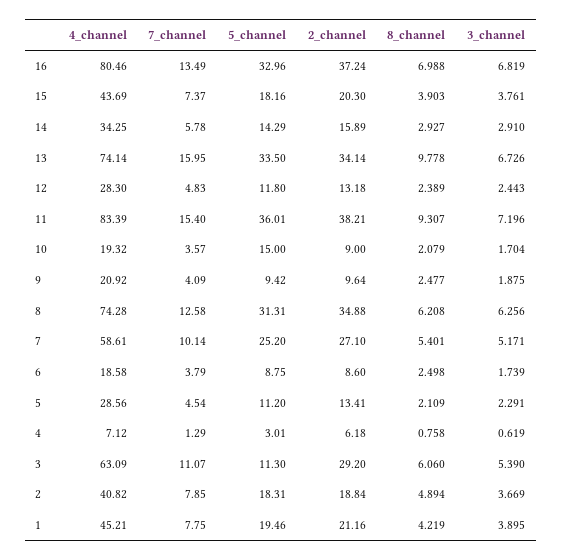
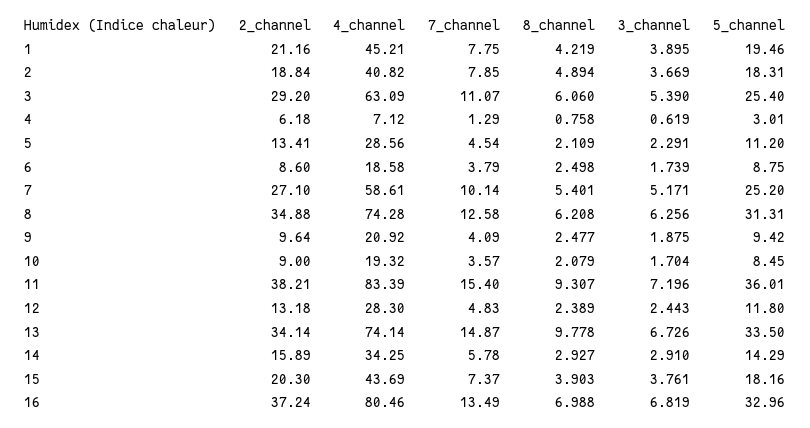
  {
    "4_channel": {
      "16": 80.46,
      "15": 43.69,
      "14": 34.25,
      "13": 74.14,
      "12": 28.3,
      "11": 83.39,
      "10": 19.32,
      "9": 20.92,
      "8": 74.28,
      "7": 58.61,
      "6": 18.58,
      "5": 28.56,
      "4": 7.12,
      "3": 63.09,
      "2": 40.82,
      "1": 45.21
    },
    "7_channel": {
      "16": 13.49,
      "15": 7.37,
      "14": 5.78,
-     "13": 15.95,
+     "13": 14.87,
      "12": 4.83,
      "11": 15.4,
      "10": 3.57,
      "9": 4.09,
      "8": 12.58,
      "7": 10.14,
      "6": 3.79,
      "5": 4.54,
      "4": 1.29,
      "3": 11.07,
      "2": 7.85,
      "1": 7.75
    },
    "5_channel": {
      "16": 32.96,
      "15": 18.16,
      "14": 14.29,
      "13": 33.5,
      "12": 11.8,
      "11": 36.01,
-     "10": 15,
+     "10": 8.45,
      "9": 9.42,
      "8": 31.31,
      "7": 25.2,
      "6": 8.75,
      "5": 11.2,
      "4": 3.01,
-     "3": 11.3,
+     "3": 25.4,
      "2": 18.31,
      "1": 19.46
    },
    "2_channel": {
      "16": 37.24,
      "15": 20.3,
      "14": 15.89,
      "13": 34.14,
      "12": 13.18,
      "11": 38.21,
      "10": 9,
      "9": 9.64,
      "8": 34.88,
      "7": 27.1,
      "6": 8.6,
      "5": 13.41,
      "4": 6.18,
      "3": 29.2,
      "2": 18.84,
      "1": 21.16
    },
    "8_channel": {
      "16": 6.988,
      "15": 3.903,
      "14": 2.927,
      "13": 9.778,
      "12": 2.389,
      "11": 9.307,
      "10": 2.079,
      "9": 2.477,
      "8": 6.208,
      "7": 5.401,
      "6": 2.498,
      "5": 2.109,
      "4": 0.758,
      "3": 6.06,
      "2": 4.894,
      "1": 4.219
    },
    "3_channel": {
      "16": 6.819,
      "15": 3.761,
      "14": 2.91,
      "13": 6.726,
      "12": 2.443,
      "11": 7.196,
      "10": 1.704,
      "9": 1.875,
      "8": 6.256,
      "7": 5.171,
      "6": 1.739,
      "5": 2.291,
      "4": 0.619,
      "3": 5.39,
      "2": 3.669,
      "1": 3.895
    }
  }

